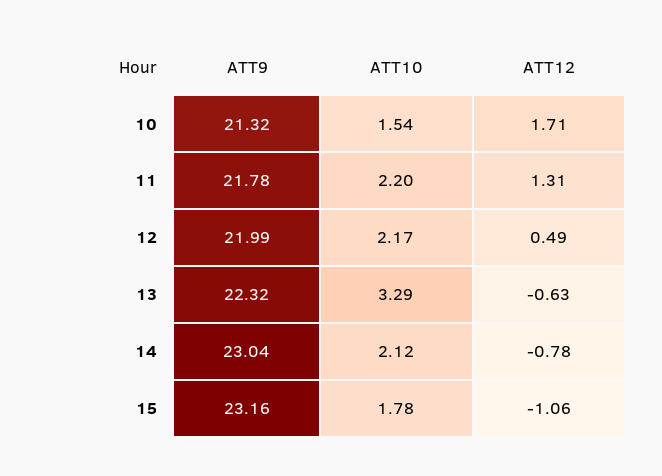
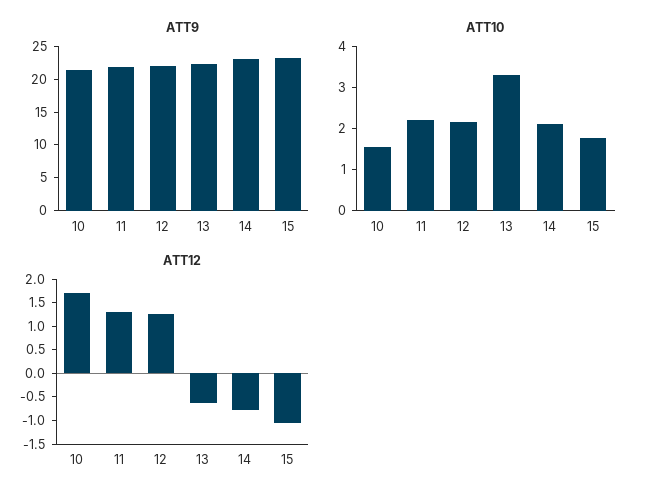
  {
    "ATT9": {
      "10": 21.32,
      "11": 21.78,
      "12": 21.99,
      "13": 22.32,
      "14": 23.04,
      "15": 23.16
    },
    "ATT10": {
      "10": 1.54,
      "11": 2.2,
      "12": 2.17,
      "13": 3.29,
      "14": 2.12,
      "15": 1.78
    },
    "ATT12": {
      "10": 1.71,
      "11": 1.31,
-     "12": 0.49,
+     "12": 1.25,
      "13": -0.63,
      "14": -0.78,
      "15": -1.06
    }
  }

